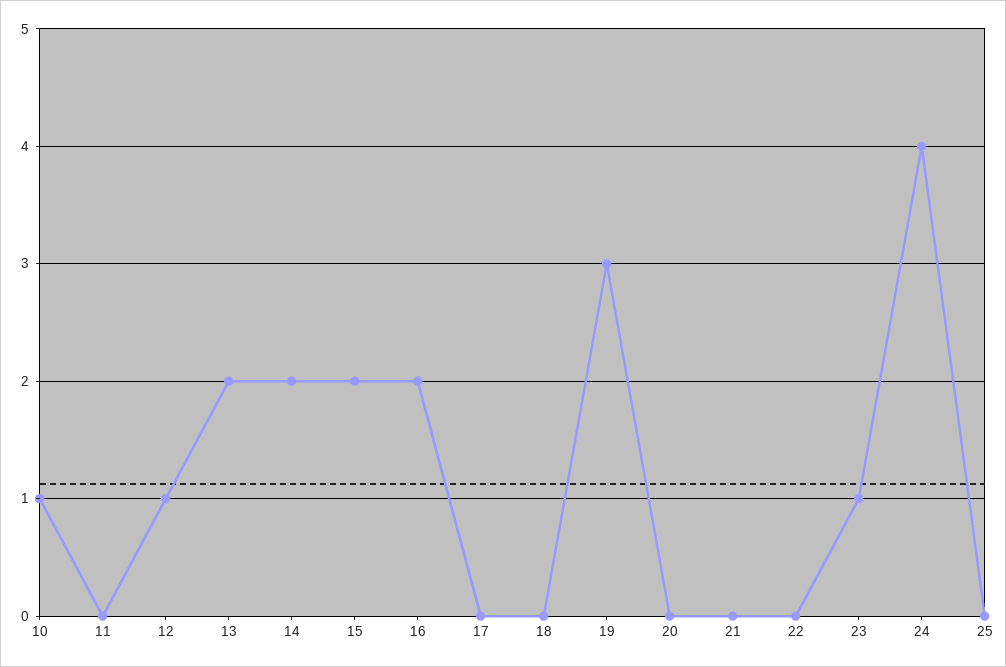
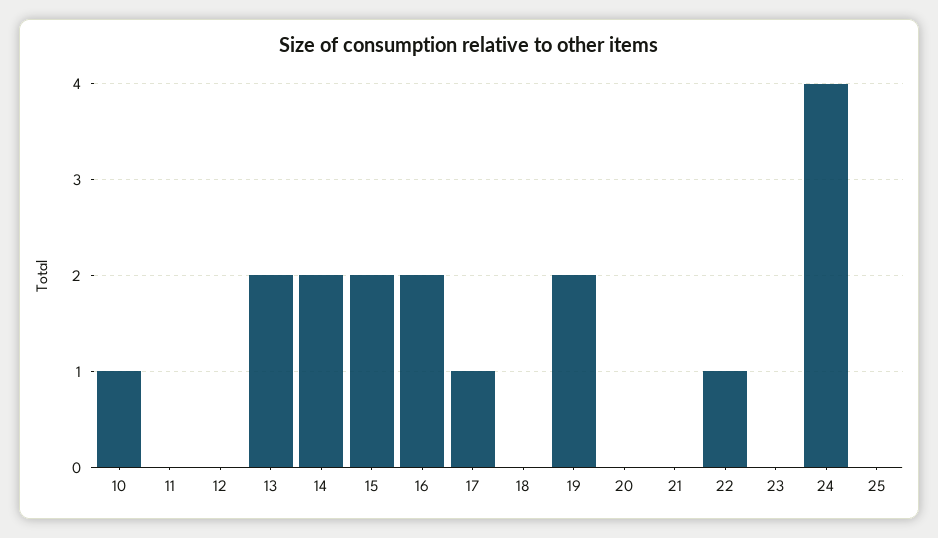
  {
    "10": 1,
    "11": 0,
-   "12": 1,
+   "12": 0,
    "13": 2,
    "14": 2,
    "15": 2,
    "16": 2,
-   "17": 0,
+   "17": 1,
    "18": 0,
-   "19": 3,
+   "19": 2,
    "20": 0,
    "21": 0,
-   "22": 0,
+   "22": 1,
-   "23": 1,
+   "23": 0,
    "24": 4,
    "25": 0
  }

